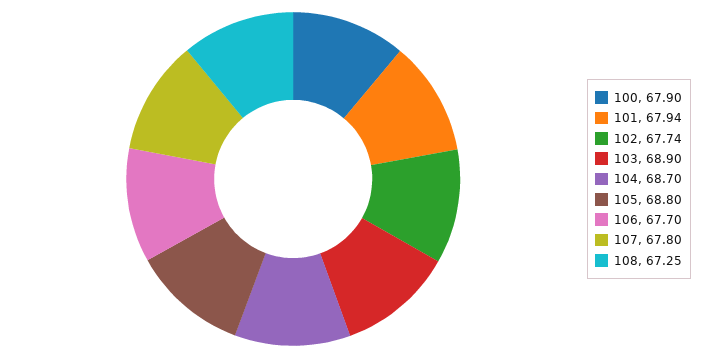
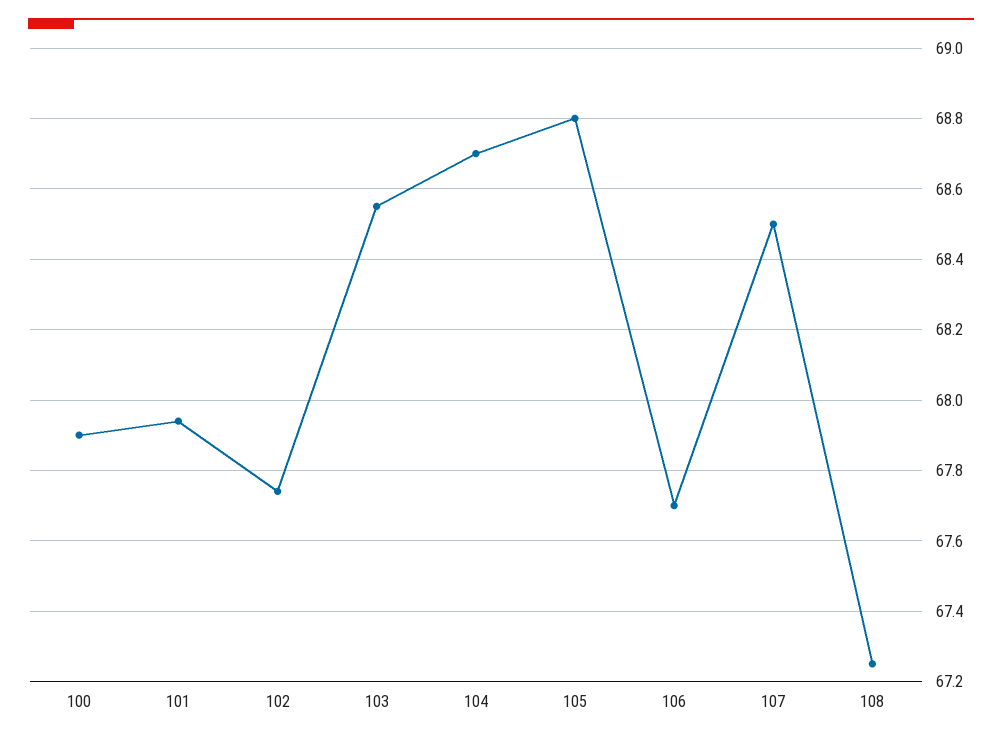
  {
    "100": 67.9,
    "101": 67.94,
    "102": 67.74,
-   "103": 68.9,
+   "103": 68.55,
    "104": 68.7,
    "105": 68.8,
    "106": 67.7,
-   "107": 67.8,
+   "107": 68.5,
    "108": 67.25
  }

